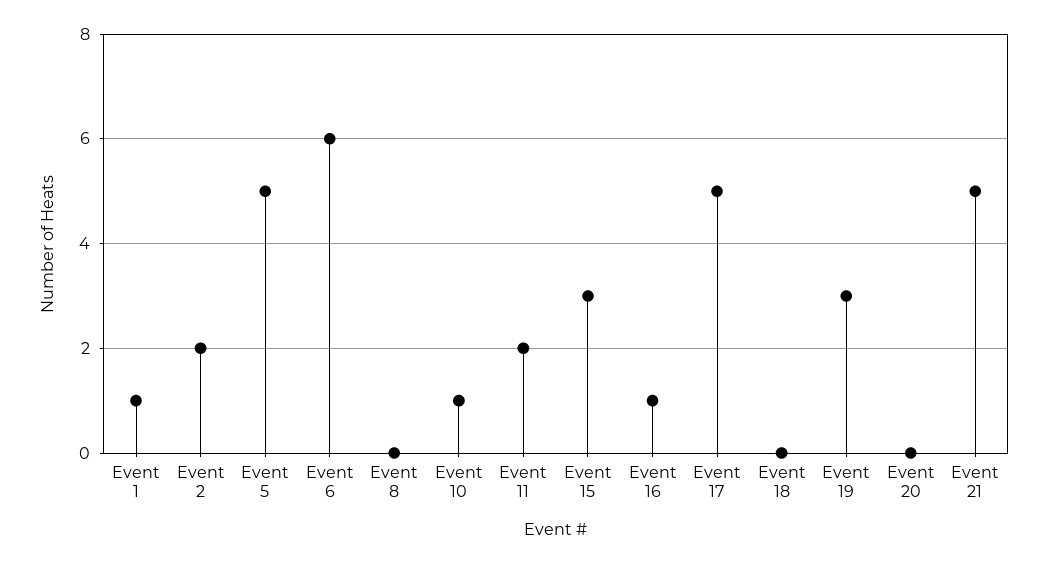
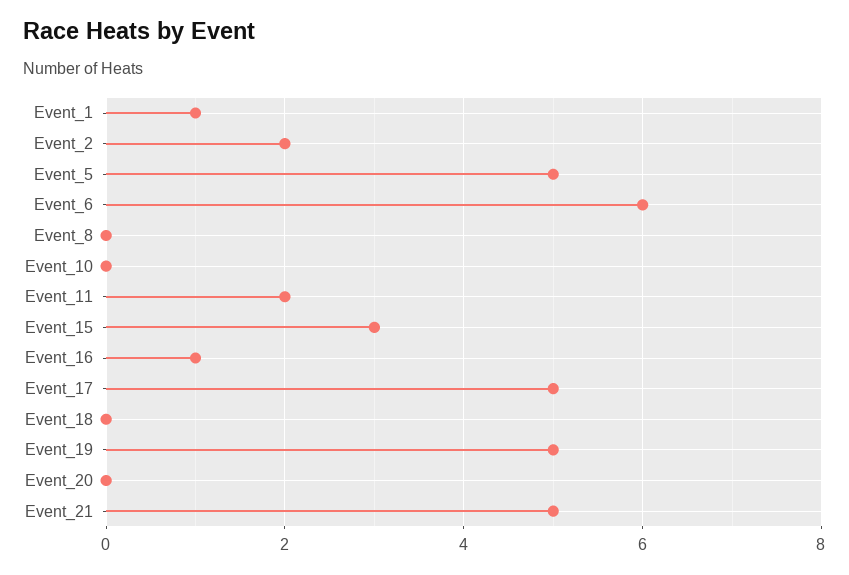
  {
    "Event 1": 1,
    "Event 2": 2,
    "Event 5": 5,
    "Event 6": 6,
    "Event 8": 0,
-   "Event 10": 1,
+   "Event 10": 0,
    "Event 11": 2,
    "Event 15": 3,
    "Event 16": 1,
    "Event 17": 5,
    "Event 18": 0,
-   "Event 19": 3,
+   "Event 19": 5,
    "Event 20": 0,
    "Event 21": 5
  }

